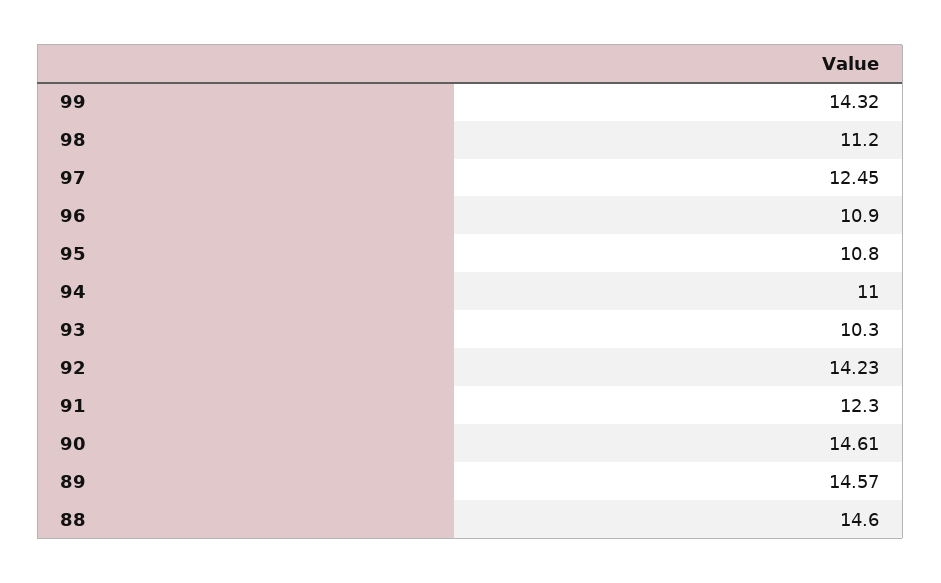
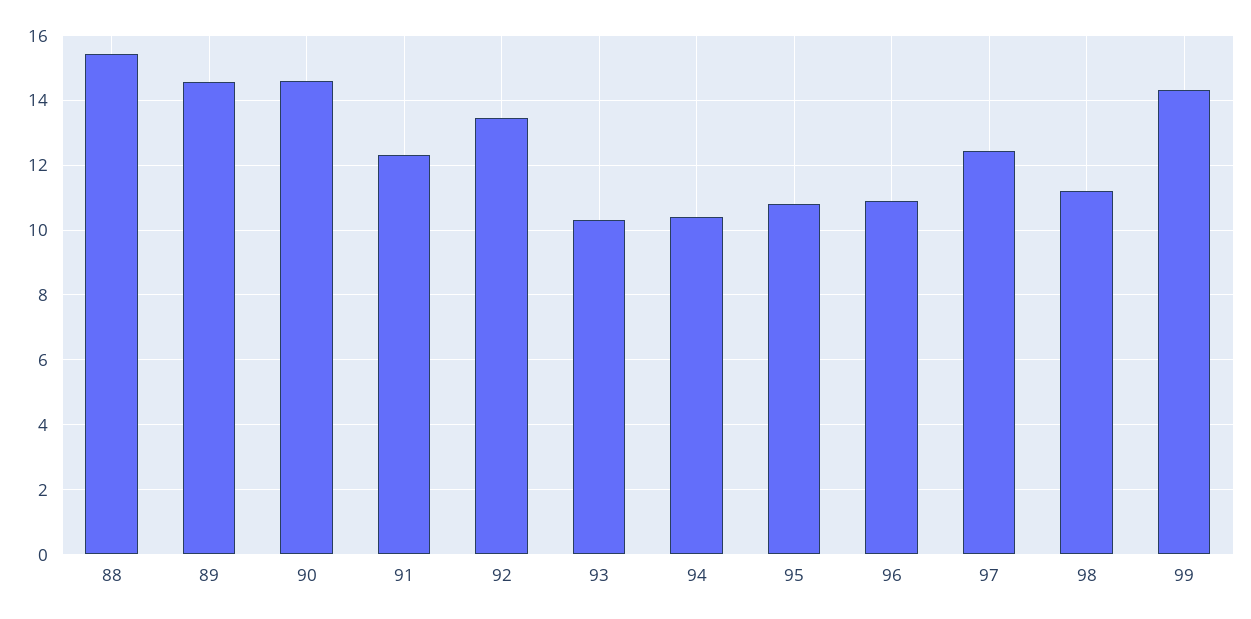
  {
    "99": 14.32,
    "98": 11.2,
    "97": 12.45,
    "96": 10.9,
    "95": 10.8,
-   "94": 11,
+   "94": 10.4,
    "93": 10.3,
-   "92": 14.23,
+   "92": 13.4,
    "91": 12.3,
    "90": 14.61,
    "89": 14.57,
-   "88": 14.6
+   "88": 15.4
  }

